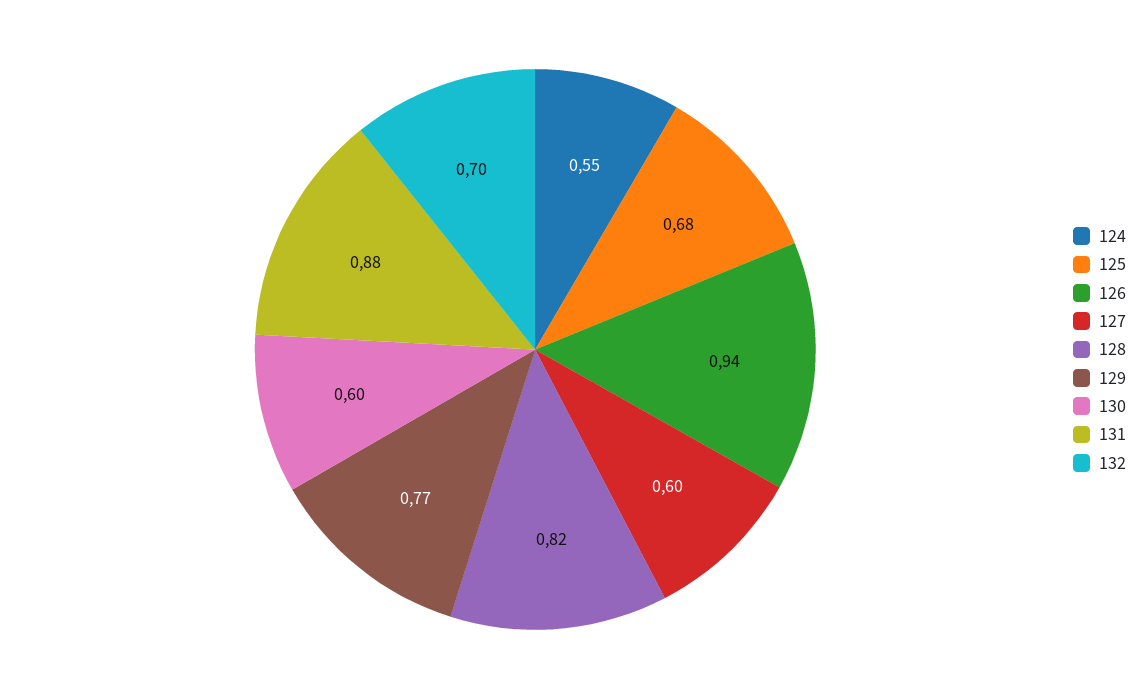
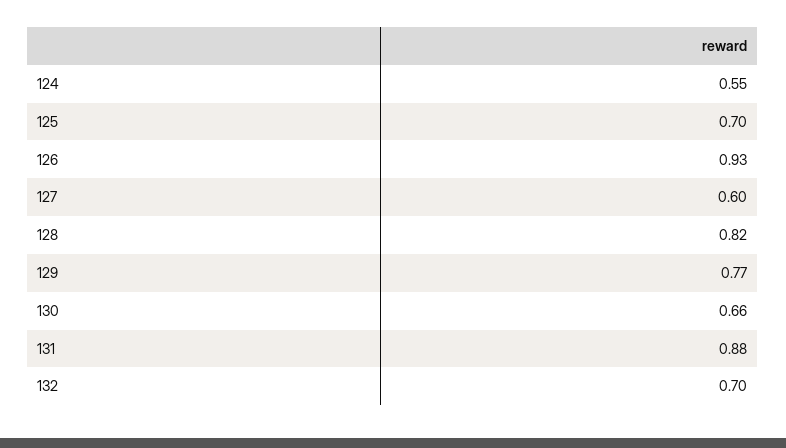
  {
    "124": 0.55,
-   "125": 0.68,
+   "125": 0.7,
-   "126": 0.94,
+   "126": 0.93,
    "127": 0.6,
    "128": 0.82,
    "129": 0.77,
-   "130": 0.6,
+   "130": 0.66,
    "131": 0.88,
    "132": 0.7
  }

